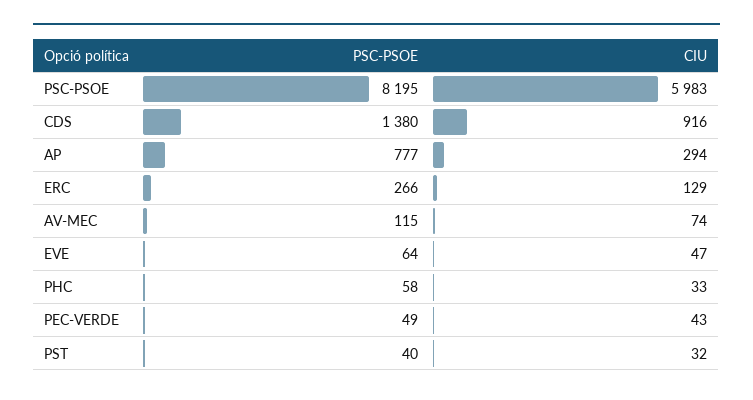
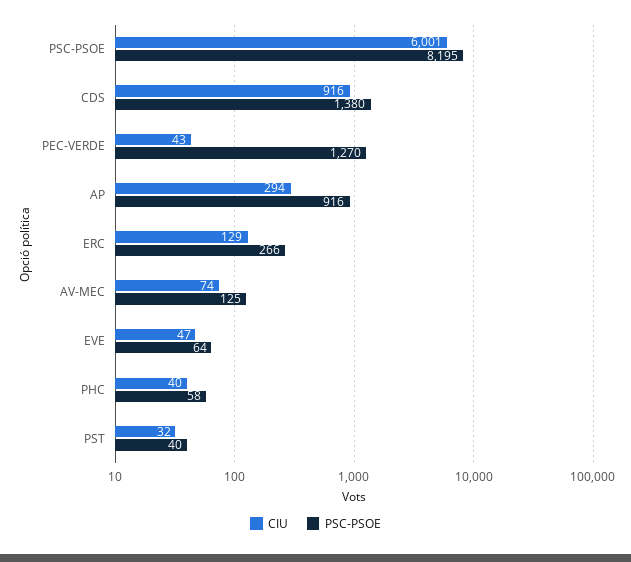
  {
    "PSC-PSOE": {
      "PSC-PSOE": 8195,
      "CDS": 1380,
-     "AP": 777,
+     "AP": 916,
      "ERC": 266,
-     "AV-MEC": 115,
+     "AV-MEC": 125,
      "EVE": 64,
      "PHC": 58,
-     "PEC-VERDE": 49,
+     "PEC-VERDE": 1270,
      "PST": 40
    },
    "CIU": {
-     "PSC-PSOE": 5983,
+     "PSC-PSOE": 6001,
      "CDS": 916,
      "AP": 294,
      "ERC": 129,
      "AV-MEC": 74,
      "EVE": 47,
-     "PHC": 33,
+     "PHC": 40,
      "PEC-VERDE": 43,
      "PST": 32
    }
  }

